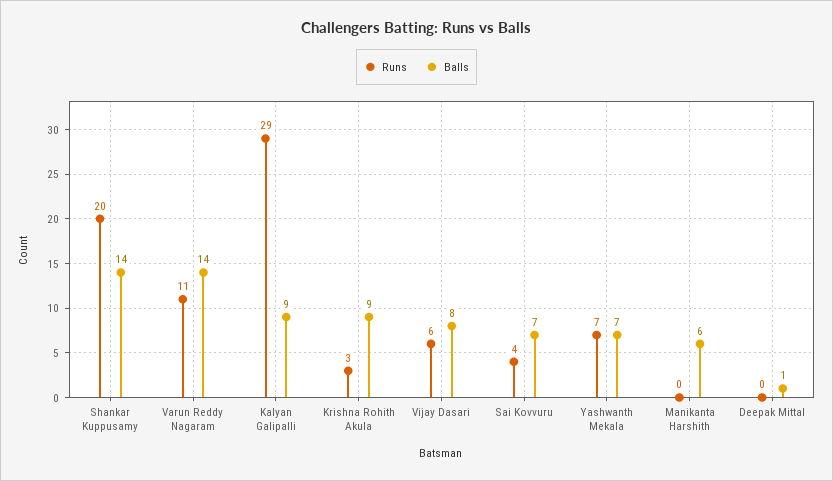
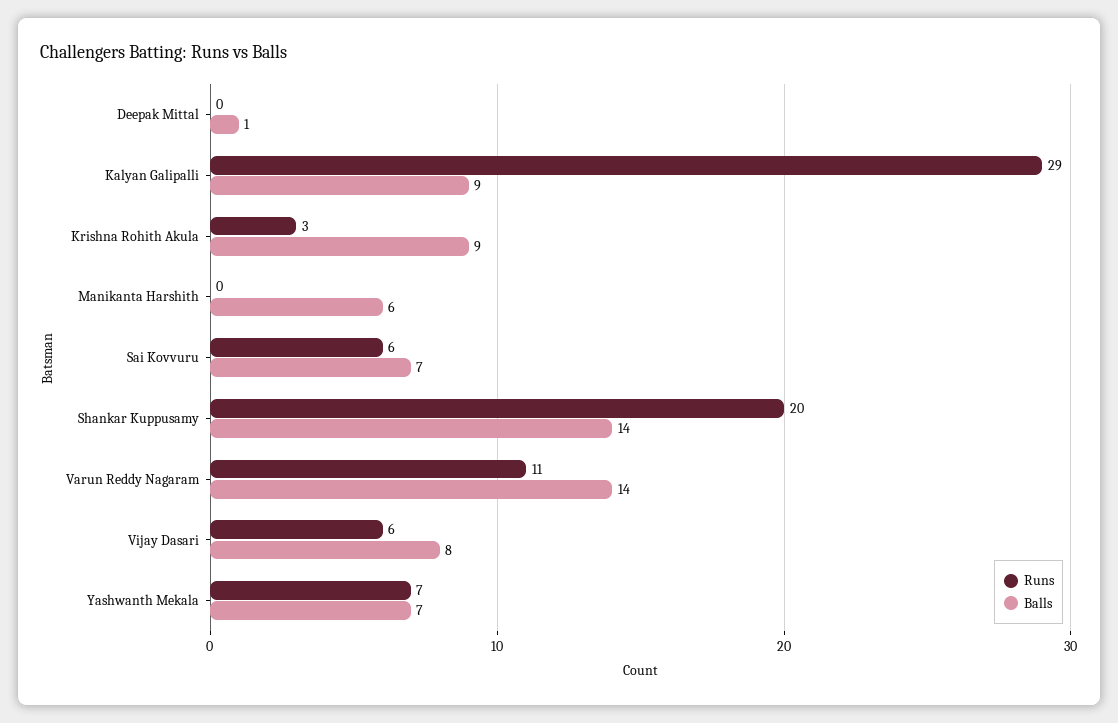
  {
    "Runs": {
      "Shankar Kuppusamy": 20,
      "Varun Reddy Nagaram": 11,
      "Kalyan Galipalli": 29,
      "Krishna Rohith Akula": 3,
      "Vijay Dasari": 6,
-     "Sai Kovvuru": 4,
+     "Sai Kovvuru": 6,
      "Yashwanth Mekala": 7,
      "Manikanta Harshith": 0,
      "Deepak Mittal": 0
    },
    "Balls": {
      "Shankar Kuppusamy": 14,
      "Varun Reddy Nagaram": 14,
      "Kalyan Galipalli": 9,
      "Krishna Rohith Akula": 9,
      "Vijay Dasari": 8,
      "Sai Kovvuru": 7,
      "Yashwanth Mekala": 7,
      "Manikanta Harshith": 6,
      "Deepak Mittal": 1
    }
  }

